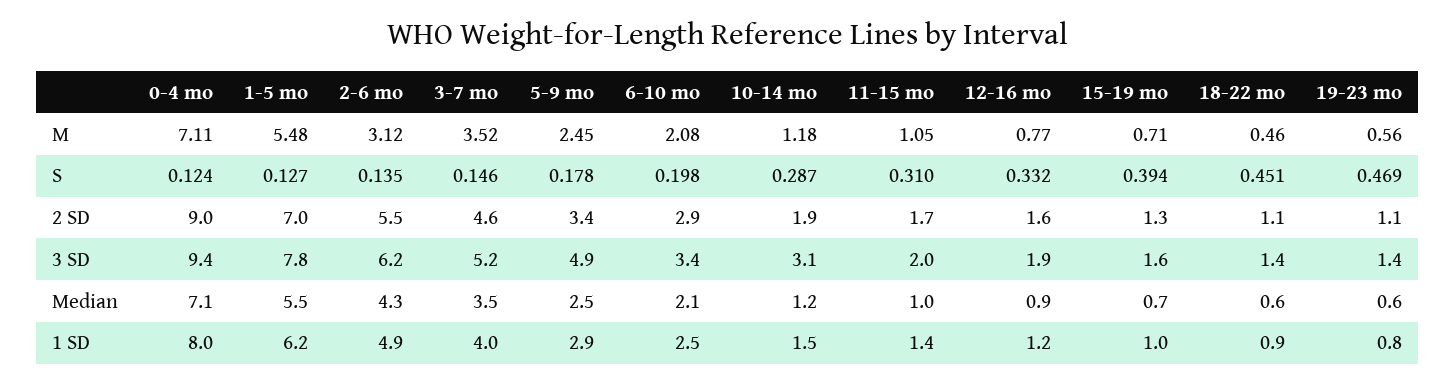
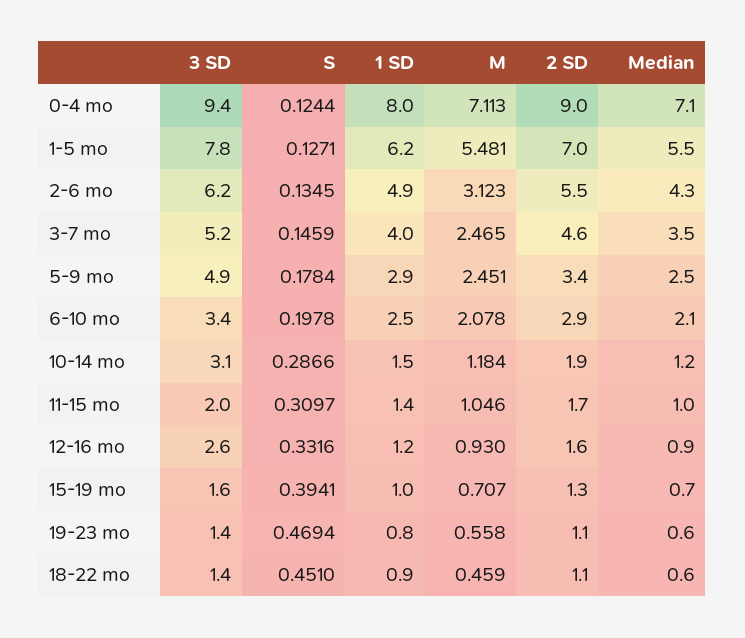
  {
    "0-4 mo": {
      "M": 7.113,
      "S": 0.1244,
      "2 SD": 9,
      "3 SD": 9.4,
      "Median": 7.1,
      "1 SD": 8
    },
    "1-5 mo": {
      "M": 5.481,
      "S": 0.1271,
      "2 SD": 7,
      "3 SD": 7.8,
      "Median": 5.5,
      "1 SD": 6.2
    },
    "2-6 mo": {
      "M": 3.123,
      "S": 0.1345,
      "2 SD": 5.5,
      "3 SD": 6.2,
      "Median": 4.3,
      "1 SD": 4.9
    },
    "3-7 mo": {
-     "M": 3.52,
+     "M": 2.465,
      "S": 0.1459,
      "2 SD": 4.6,
      "3 SD": 5.2,
      "Median": 3.5,
      "1 SD": 4
    },
    "5-9 mo": {
      "M": 2.451,
      "S": 0.1784,
      "2 SD": 3.4,
      "3 SD": 4.9,
      "Median": 2.5,
      "1 SD": 2.9
    },
    "6-10 mo": {
      "M": 2.078,
      "S": 0.1978,
      "2 SD": 2.9,
      "3 SD": 3.4,
      "Median": 2.1,
      "1 SD": 2.5
    },
    "10-14 mo": {
      "M": 1.184,
      "S": 0.2866,
      "2 SD": 1.9,
      "3 SD": 3.1,
      "Median": 1.2,
      "1 SD": 1.5
    },
    "11-15 mo": {
      "M": 1.046,
      "S": 0.3097,
      "2 SD": 1.7,
      "3 SD": 2,
      "Median": 1,
      "1 SD": 1.4
    },
    "12-16 mo": {
-     "M": 0.77,
+     "M": 0.93,
      "S": 0.3316,
      "2 SD": 1.6,
-     "3 SD": 1.9,
+     "3 SD": 2.6,
      "Median": 0.9,
      "1 SD": 1.2
    },
    "15-19 mo": {
      "M": 0.707,
      "S": 0.3941,
      "2 SD": 1.3,
      "3 SD": 1.6,
      "Median": 0.7,
      "1 SD": 1
    },
    "18-22 mo": {
      "M": 0.459,
      "S": 0.451,
      "2 SD": 1.1,
      "3 SD": 1.4,
      "Median": 0.6,
      "1 SD": 0.9
    },
    "19-23 mo": {
      "M": 0.558,
      "S": 0.4694,
      "2 SD": 1.1,
      "3 SD": 1.4,
      "Median": 0.6,
      "1 SD": 0.8
    }
  }

